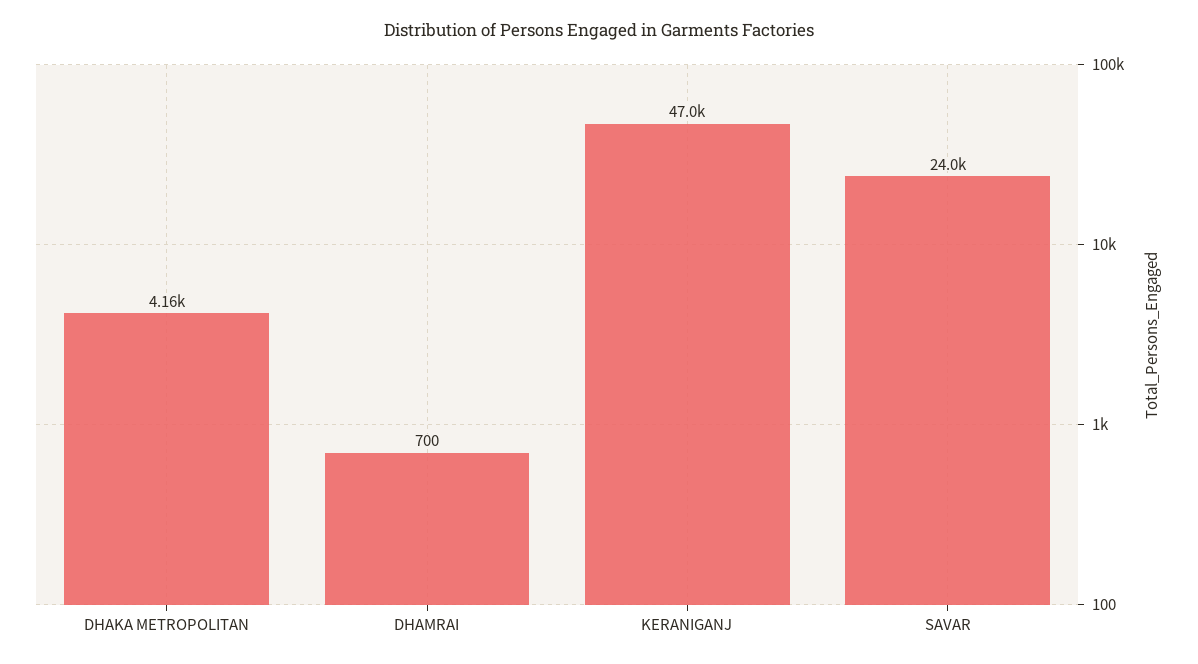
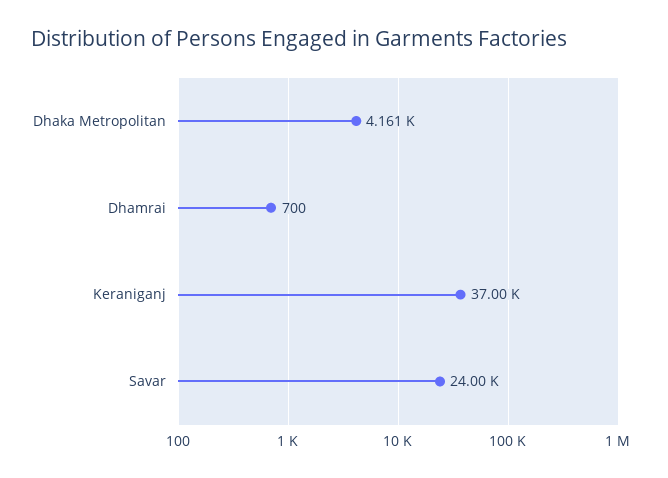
  {
    "DHAKA METROPOLITAN": 4161,
    "DHAMRAI": 700,
-   "KERANIGANJ": 47000,
+   "KERANIGANJ": 37000,
    "SAVAR": 24000
  }

